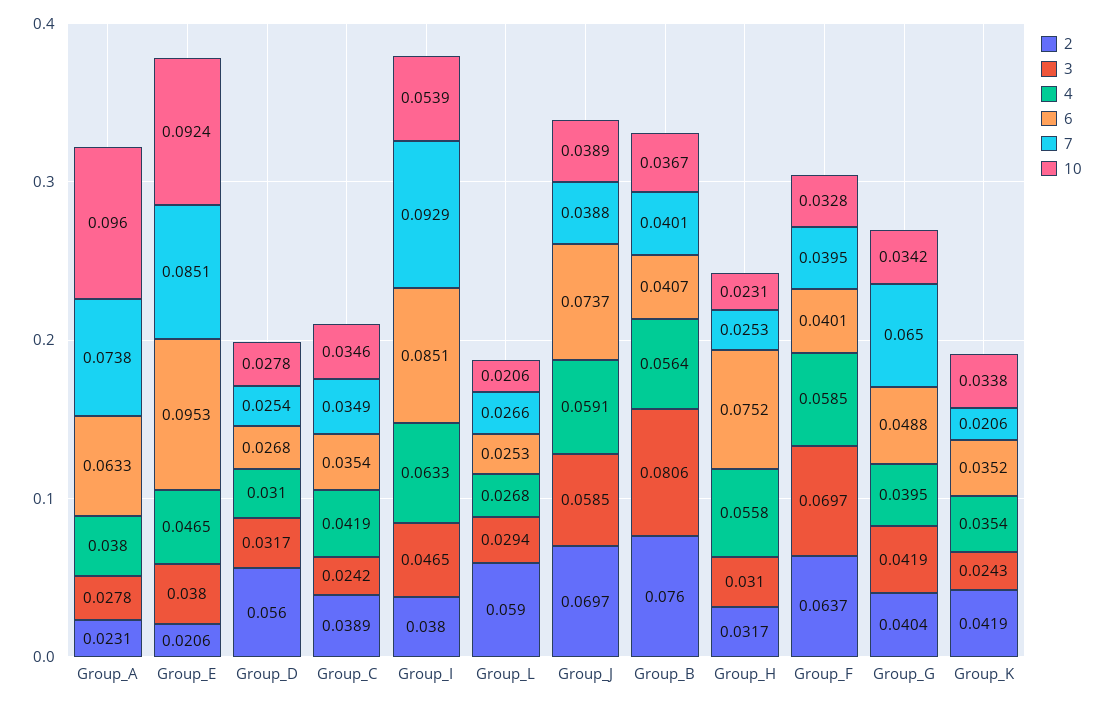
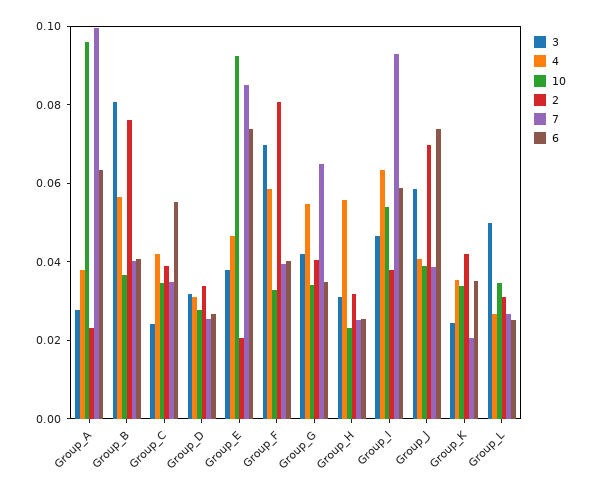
  {
    "2": {
      "Group_A": 0.0231,
      "Group_E": 0.0206,
-     "Group_D": 0.056,
+     "Group_D": 0.035,
      "Group_C": 0.0389,
      "Group_I": 0.038,
-     "Group_L": 0.059,
+     "Group_L": 0.03,
      "Group_J": 0.0697,
      "Group_B": 0.076,
      "Group_H": 0.0317,
-     "Group_F": 0.0637,
+     "Group_F": 0.08,
      "Group_G": 0.0404,
      "Group_K": 0.0419
    },
    "3": {
      "Group_A": 0.0278,
      "Group_E": 0.038,
      "Group_D": 0.0317,
      "Group_C": 0.0242,
      "Group_I": 0.0465,
-     "Group_L": 0.0294,
+     "Group_L": 0.05,
      "Group_J": 0.0585,
      "Group_B": 0.0806,
      "Group_H": 0.031,
      "Group_F": 0.0697,
      "Group_G": 0.0419,
      "Group_K": 0.0243
    },
    "4": {
      "Group_A": 0.038,
      "Group_E": 0.0465,
      "Group_D": 0.031,
      "Group_C": 0.0419,
      "Group_I": 0.0633,
      "Group_L": 0.0268,
-     "Group_J": 0.0591,
+     "Group_J": 0.04,
      "Group_B": 0.0564,
      "Group_H": 0.0558,
      "Group_F": 0.0585,
-     "Group_G": 0.0395,
+     "Group_G": 0.055,
      "Group_K": 0.0354
    },
    "6": {
      "Group_A": 0.0633,
-     "Group_E": 0.0953,
+     "Group_E": 0.075,
      "Group_D": 0.0268,
-     "Group_C": 0.0354,
+     "Group_C": 0.055,
-     "Group_I": 0.0851,
+     "Group_I": 0.06,
      "Group_L": 0.0253,
      "Group_J": 0.0737,
      "Group_B": 0.0407,
-     "Group_H": 0.0752,
+     "Group_H": 0.025,
      "Group_F": 0.0401,
-     "Group_G": 0.0488,
+     "Group_G": 0.035,
      "Group_K": 0.0352
    },
    "7": {
-     "Group_A": 0.0738,
+     "Group_A": 0.1,
      "Group_E": 0.0851,
      "Group_D": 0.0254,
      "Group_C": 0.0349,
      "Group_I": 0.0929,
      "Group_L": 0.0266,
      "Group_J": 0.0388,
      "Group_B": 0.0401,
      "Group_H": 0.0253,
      "Group_F": 0.0395,
      "Group_G": 0.065,
      "Group_K": 0.0206
    },
    "10": {
      "Group_A": 0.096,
      "Group_E": 0.0924,
      "Group_D": 0.0278,
      "Group_C": 0.0346,
      "Group_I": 0.0539,
-     "Group_L": 0.0206,
+     "Group_L": 0.035,
      "Group_J": 0.0389,
      "Group_B": 0.0367,
      "Group_H": 0.0231,
      "Group_F": 0.0328,
      "Group_G": 0.0342,
      "Group_K": 0.0338
    }
  }

